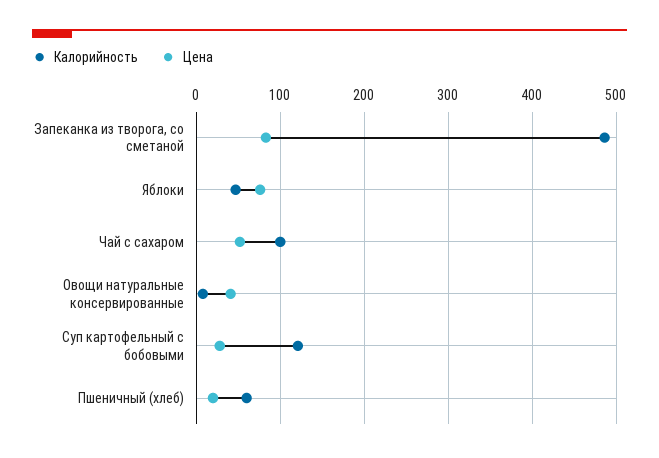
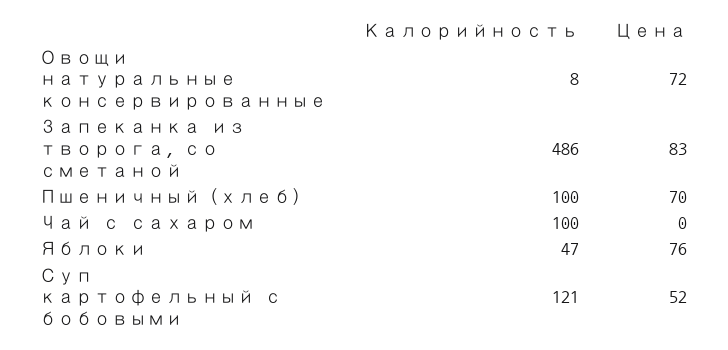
  {
    "Калорийность": {
      "Запеканка из творога, со сметаной": 486,
      "Яблоки": 47,
      "Чай с сахаром": 100,
      "Овощи натуральные консервированные": 8,
      "Суп картофельный с бобовыми": 121,
-     "Пшеничный (хлеб)": 60
+     "Пшеничный (хлеб)": 100
    },
    "Цена": {
      "Запеканка из творога, со сметаной": 83,
      "Яблоки": 76,
-     "Чай с сахаром": 50,
+     "Чай с сахаром": 0,
-     "Овощи натуральные консервированные": 40,
+     "Овощи натуральные консервированные": 72,
-     "Суп картофельный с бобовыми": 30,
+     "Суп картофельный с бобовыми": 52,
-     "Пшеничный (хлеб)": 20
+     "Пшеничный (хлеб)": 70
    }
  }

